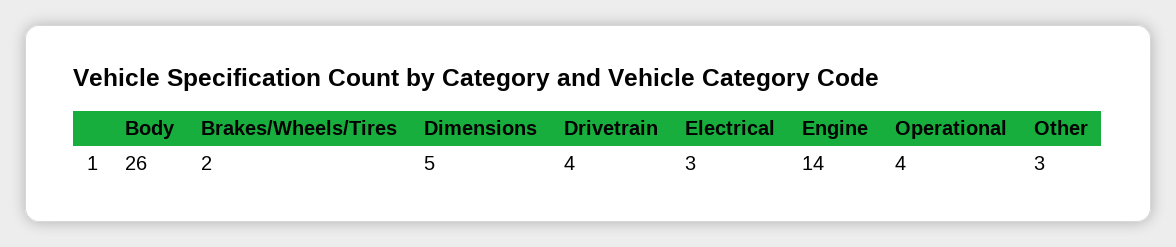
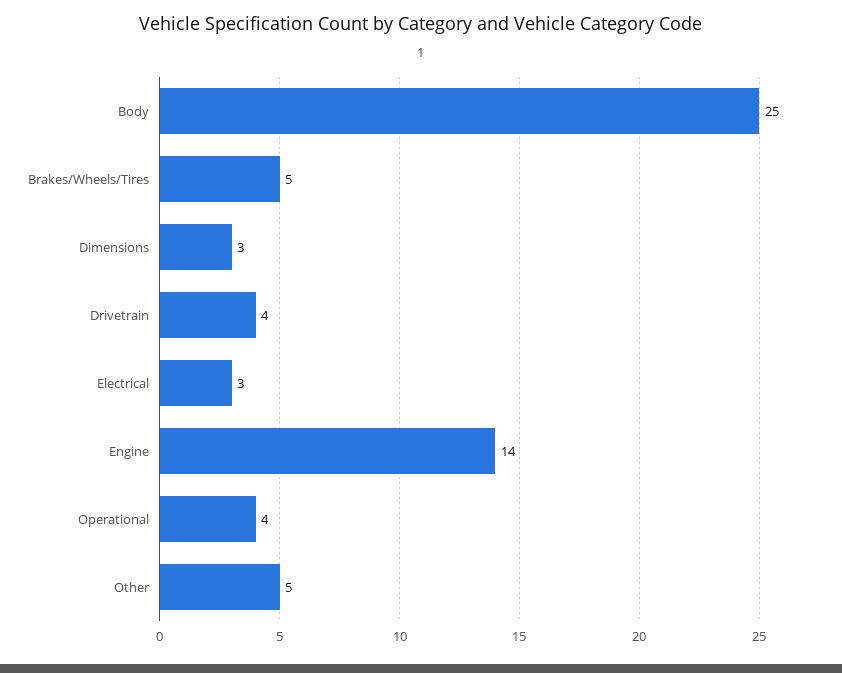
  {
-   "Body": 26,
+   "Body": 25,
-   "Brakes/Wheels/Tires": 2,
+   "Brakes/Wheels/Tires": 5,
-   "Dimensions": 5,
+   "Dimensions": 3,
    "Drivetrain": 4,
    "Electrical": 3,
    "Engine": 14,
    "Operational": 4,
-   "Other": 3
+   "Other": 5
  }

